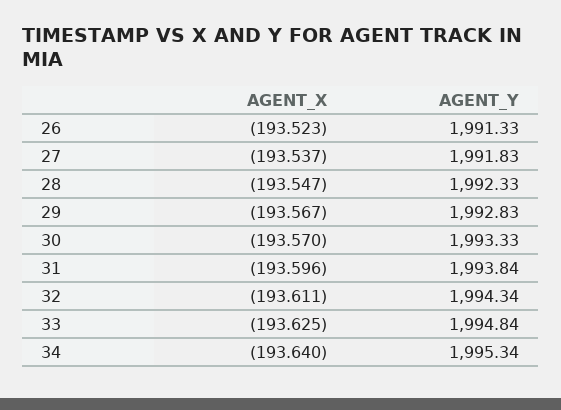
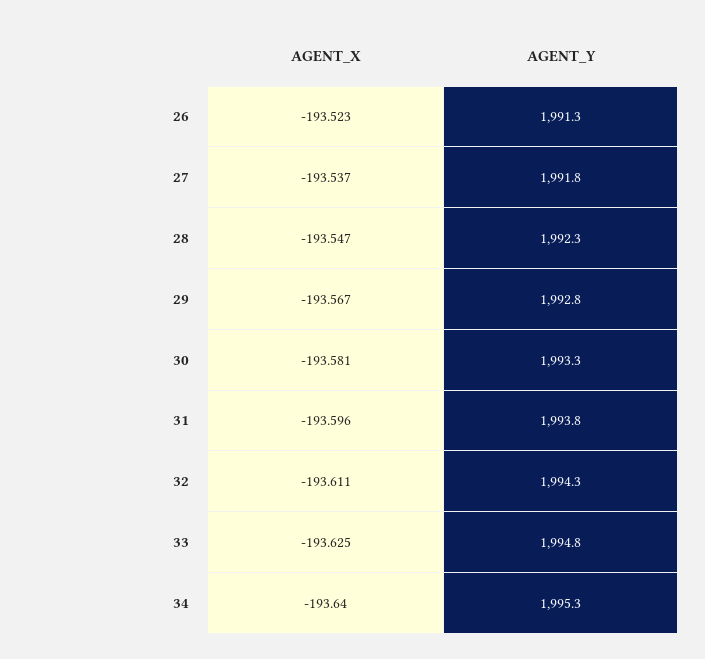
  {
    "AGENT_X": {
      "26": -193.523,
      "27": -193.537,
      "28": -193.547,
      "29": -193.567,
-     "30": -193.57,
+     "30": -193.581,
      "31": -193.596,
      "32": -193.611,
      "33": -193.625,
      "34": -193.64
    },
    "AGENT_Y": {
      "26": 1991.33,
      "27": 1991.83,
      "28": 1992.33,
      "29": 1992.83,
      "30": 1993.33,
      "31": 1993.84,
      "32": 1994.34,
      "33": 1994.84,
      "34": 1995.34
    }
  }

